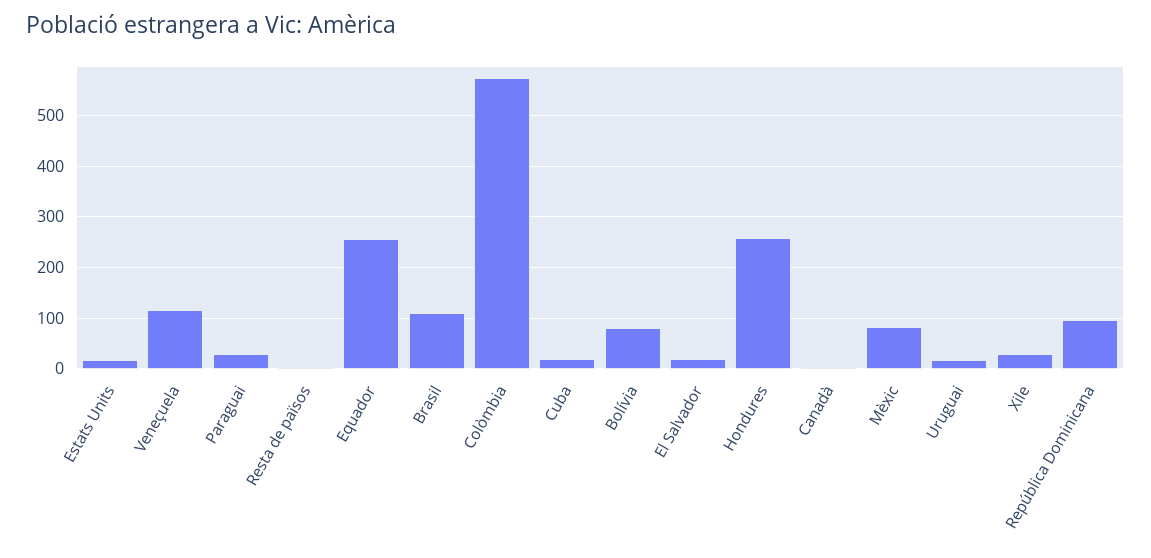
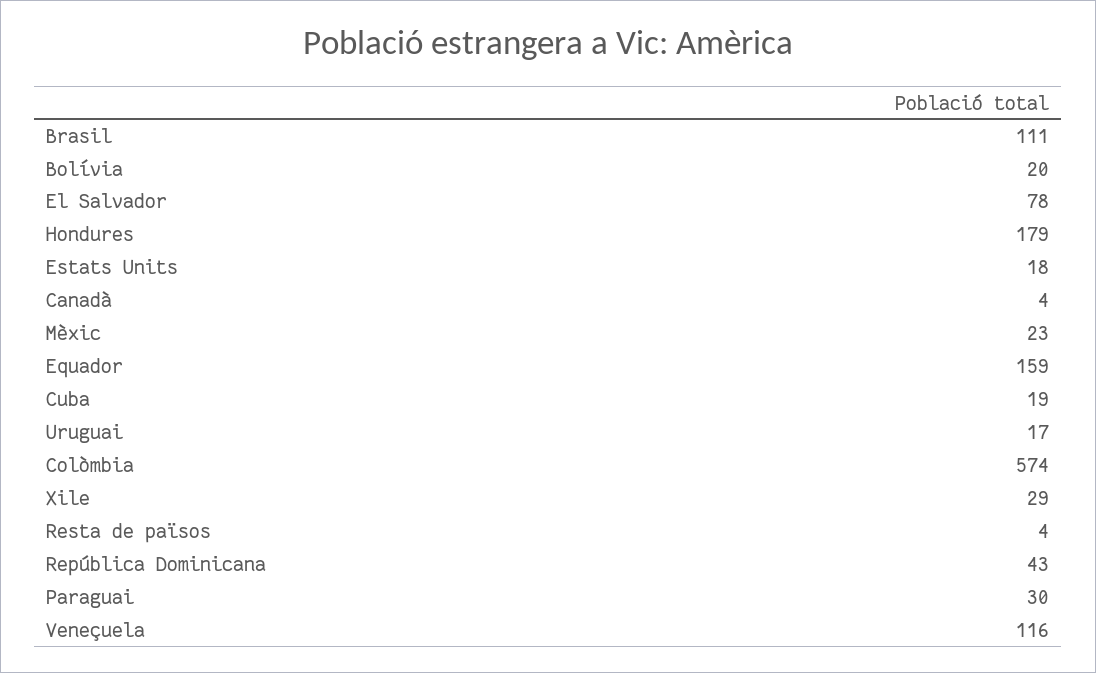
  {
    "Estats Units": 18,
    "Veneçuela": 116,
    "Paraguai": 30,
    "Resta de països": 4,
-   "Equador": 260,
+   "Equador": 159,
    "Brasil": 111,
    "Colòmbia": 574,
    "Cuba": 19,
-   "Bolívia": 80,
+   "Bolívia": 20,
-   "El Salvador": 20,
+   "El Salvador": 78,
-   "Hondures": 260,
+   "Hondures": 179,
    "Canadà": 4,
-   "Mèxic": 80,
+   "Mèxic": 23,
    "Uruguai": 17,
    "Xile": 29,
-   "República Dominicana": 100
+   "República Dominicana": 43
  }

